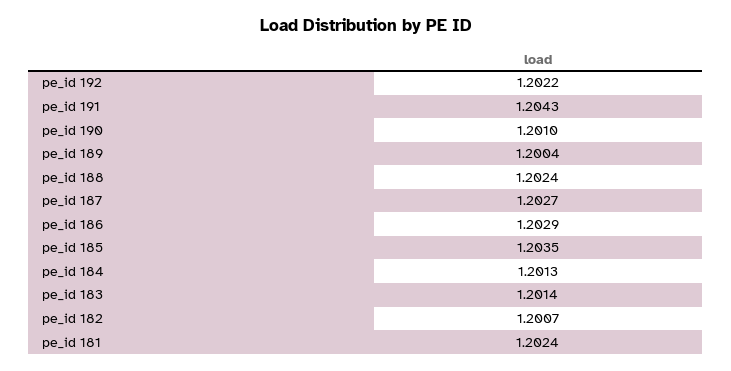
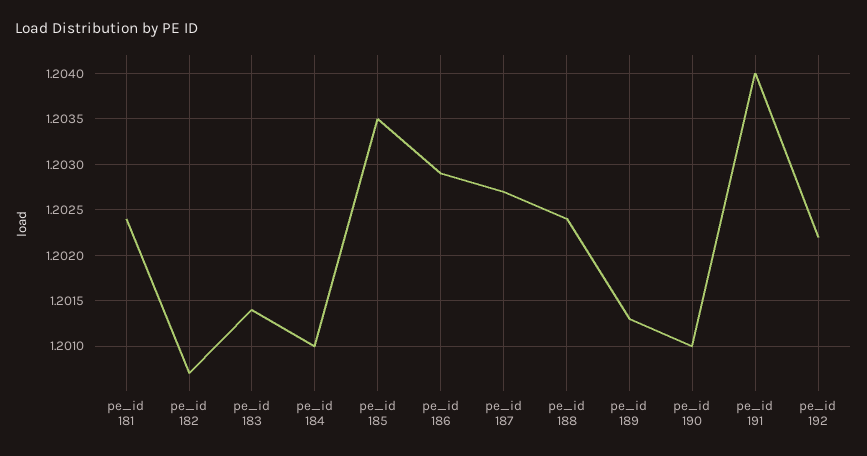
  {
    "pe_id 192": 1.2022,
-   "pe_id 191": 1.2043,
+   "pe_id 191": 1.204,
    "pe_id 190": 1.201,
-   "pe_id 189": 1.2004,
+   "pe_id 189": 1.2013,
    "pe_id 188": 1.2024,
    "pe_id 187": 1.2027,
    "pe_id 186": 1.2029,
    "pe_id 185": 1.2035,
-   "pe_id 184": 1.2013,
+   "pe_id 184": 1.201,
    "pe_id 183": 1.2014,
    "pe_id 182": 1.2007,
    "pe_id 181": 1.2024
  }

